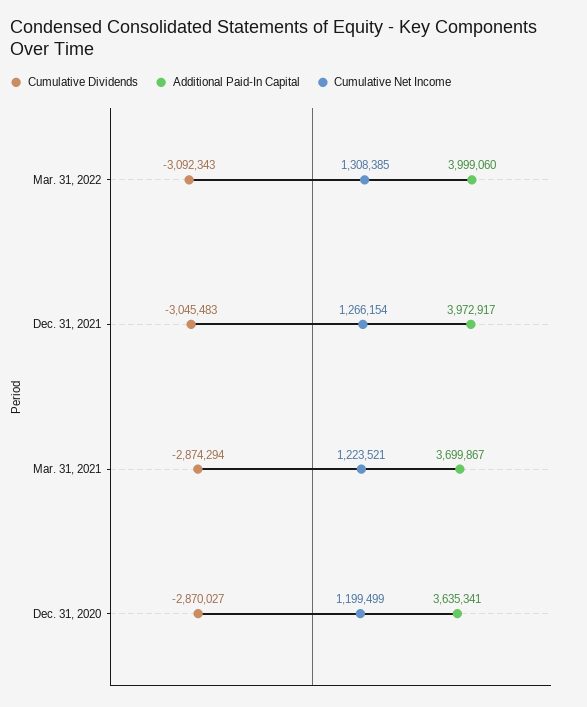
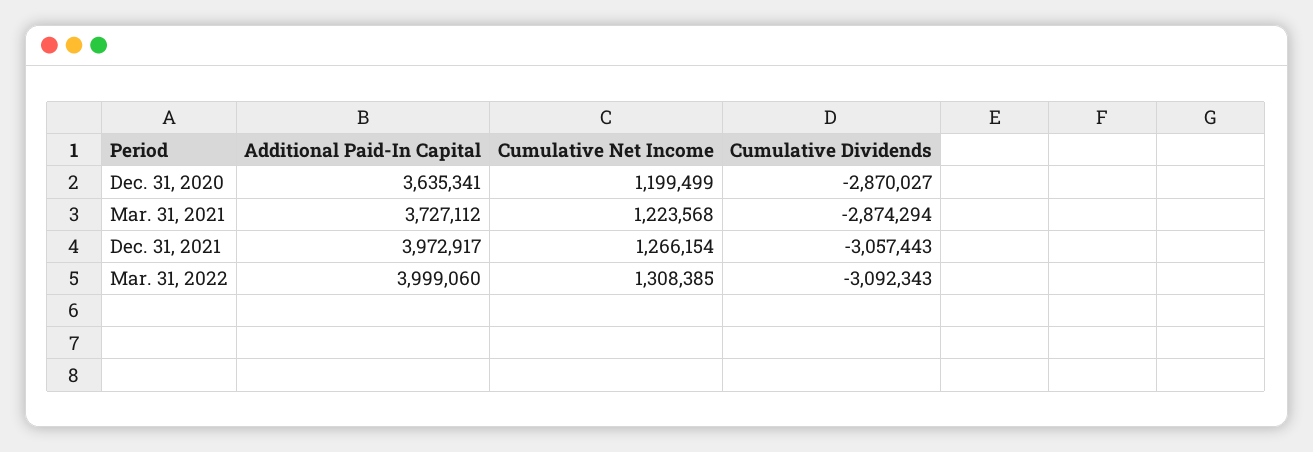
  {
    "Cumulative Dividends": {
      "Mar. 31, 2022": -3092343,
-     "Dec. 31, 2021": -3045483,
+     "Dec. 31, 2021": -3057443,
      "Mar. 31, 2021": -2874294,
      "Dec. 31, 2020": -2870027
    },
    "Additional Paid-In Capital": {
      "Mar. 31, 2022": 3999060,
      "Dec. 31, 2021": 3972917,
-     "Mar. 31, 2021": 3699867,
+     "Mar. 31, 2021": 3727112,
      "Dec. 31, 2020": 3635341
    },
    "Cumulative Net Income": {
      "Mar. 31, 2022": 1308385,
      "Dec. 31, 2021": 1266154,
-     "Mar. 31, 2021": 1223521,
+     "Mar. 31, 2021": 1223568,
      "Dec. 31, 2020": 1199499
    }
  }

